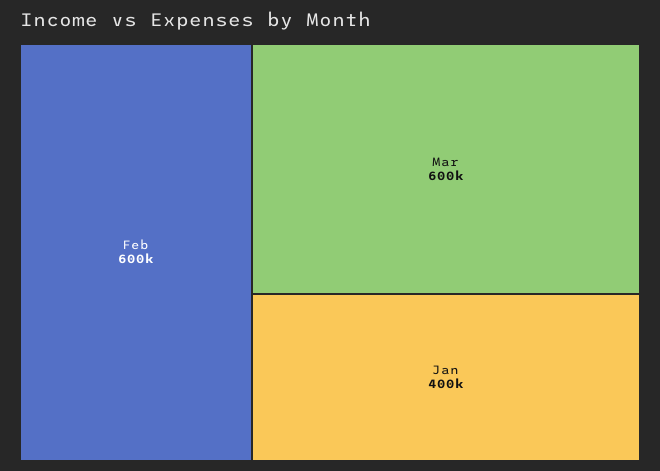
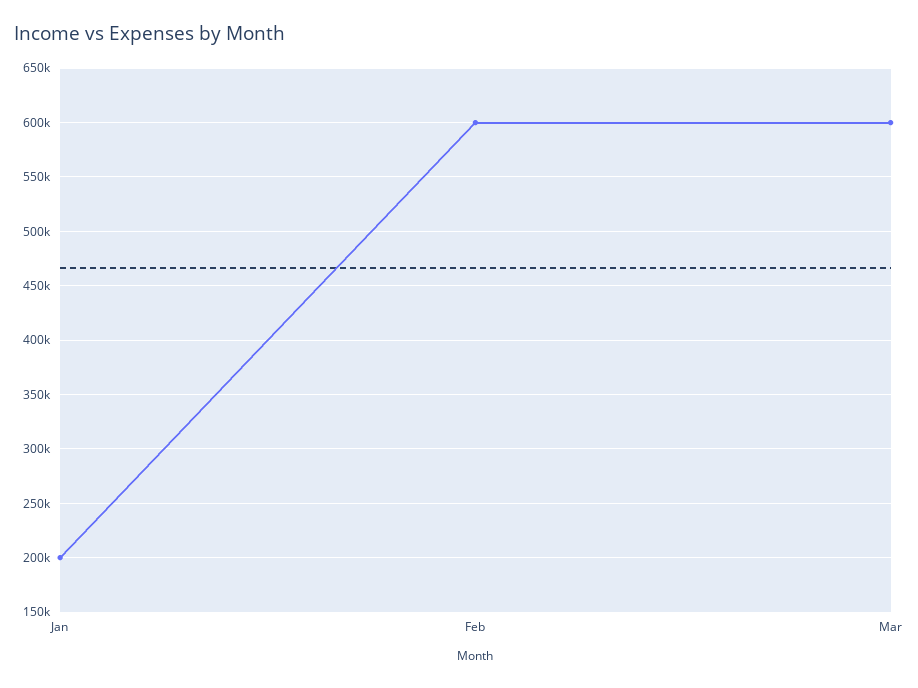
  {
    "Feb": 600000,
    "Mar": 600000,
-   "Jan": 400000
+   "Jan": 200000
  }

